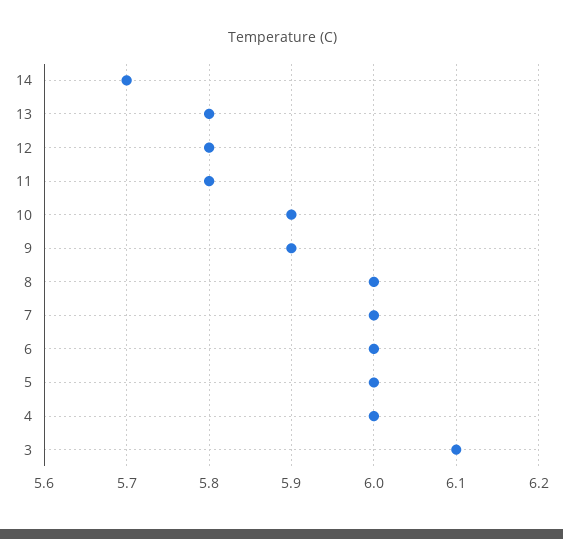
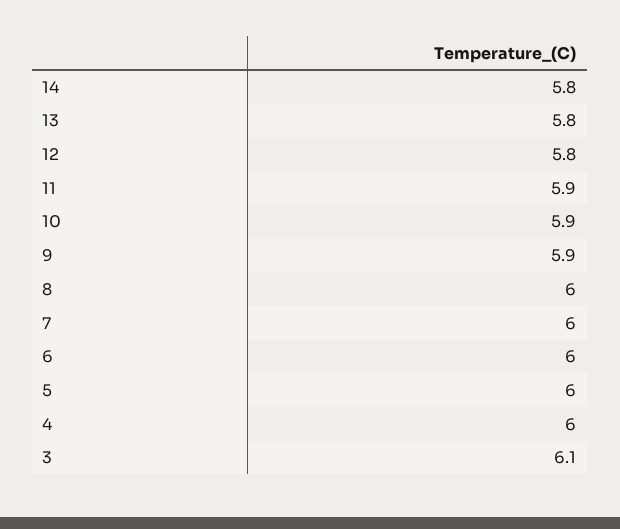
  {
-   "14": 5.7,
+   "14": 5.8,
    "13": 5.8,
    "12": 5.8,
-   "11": 5.8,
+   "11": 5.9,
    "10": 5.9,
    "9": 5.9,
    "8": 6,
    "7": 6,
    "6": 6,
    "5": 6,
    "4": 6,
    "3": 6.1
  }

